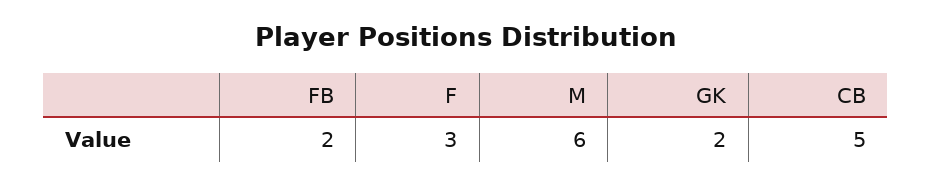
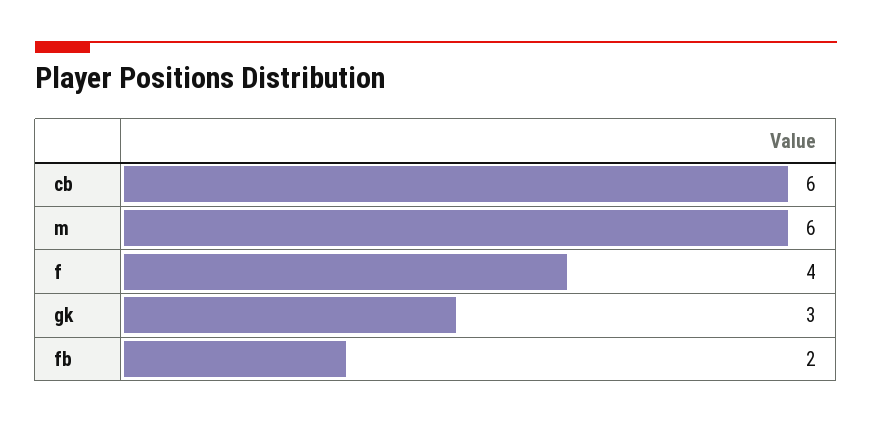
  {
    "FB": 2,
-   "F": 3,
+   "F": 4,
    "M": 6,
-   "GK": 2,
+   "GK": 3,
-   "CB": 5
+   "CB": 6
  }

